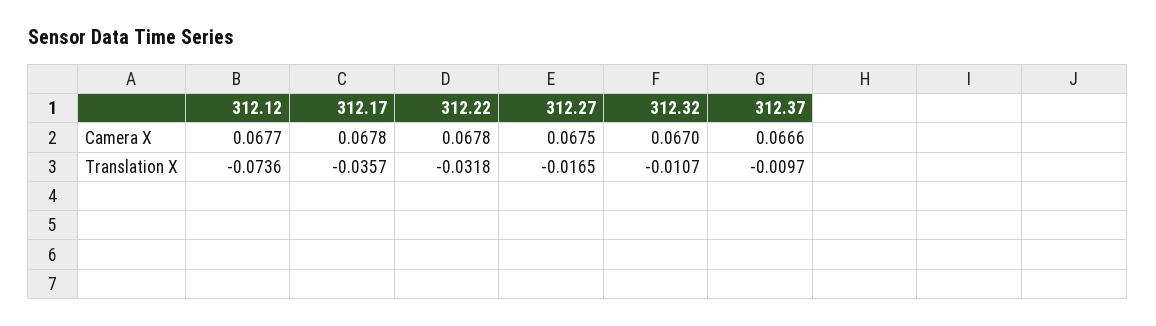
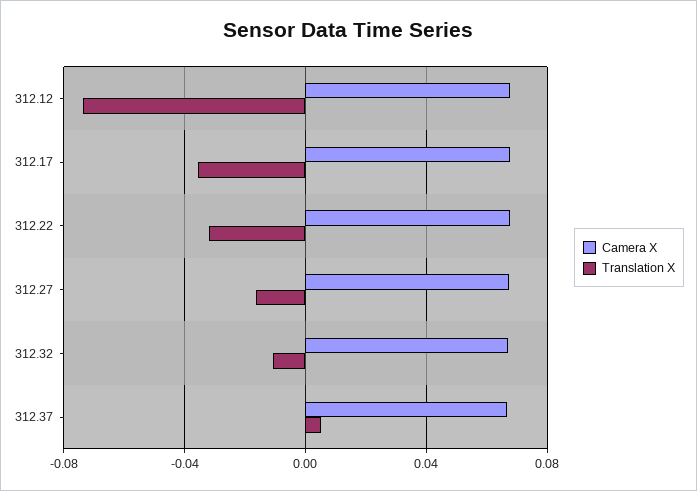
  {
    "Camera X": {
      "312.12": 0.0677,
      "312.17": 0.0678,
      "312.22": 0.0678,
      "312.27": 0.0675,
      "312.32": 0.067,
      "312.37": 0.0666
    },
    "Translation X": {
      "312.12": -0.0736,
      "312.17": -0.0357,
      "312.22": -0.0318,
      "312.27": -0.0165,
      "312.32": -0.0107,
-     "312.37": -0.0097
+     "312.37": 0.005
    }
  }

